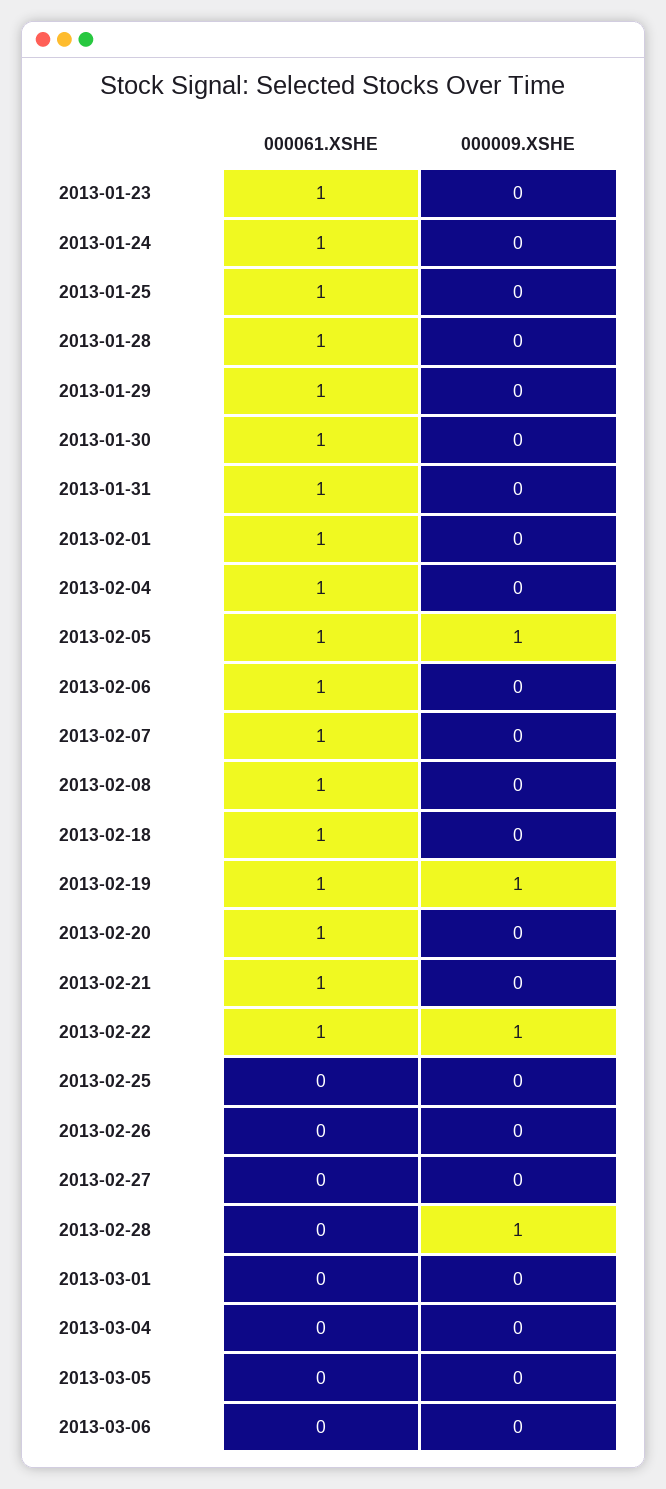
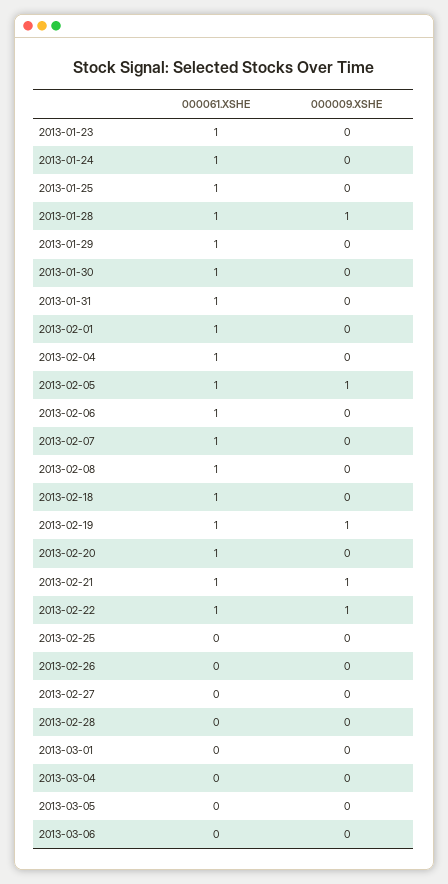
  {
    "000061.XSHE": {
      "2013-01-23": 1,
      "2013-01-24": 1,
      "2013-01-25": 1,
      "2013-01-28": 1,
      "2013-01-29": 1,
      "2013-01-30": 1,
      "2013-01-31": 1,
      "2013-02-01": 1,
      "2013-02-04": 1,
      "2013-02-05": 1,
      "2013-02-06": 1,
      "2013-02-07": 1,
      "2013-02-08": 1,
      "2013-02-18": 1,
      "2013-02-19": 1,
      "2013-02-20": 1,
      "2013-02-21": 1,
      "2013-02-22": 1,
      "2013-02-25": 0,
      "2013-02-26": 0,
      "2013-02-27": 0,
      "2013-02-28": 0,
      "2013-03-01": 0,
      "2013-03-04": 0,
      "2013-03-05": 0,
      "2013-03-06": 0
    },
    "000009.XSHE": {
      "2013-01-23": 0,
      "2013-01-24": 0,
      "2013-01-25": 0,
-     "2013-01-28": 0,
+     "2013-01-28": 1,
      "2013-01-29": 0,
      "2013-01-30": 0,
      "2013-01-31": 0,
      "2013-02-01": 0,
      "2013-02-04": 0,
      "2013-02-05": 1,
      "2013-02-06": 0,
      "2013-02-07": 0,
      "2013-02-08": 0,
      "2013-02-18": 0,
      "2013-02-19": 1,
      "2013-02-20": 0,
-     "2013-02-21": 0,
+     "2013-02-21": 1,
      "2013-02-22": 1,
      "2013-02-25": 0,
      "2013-02-26": 0,
      "2013-02-27": 0,
-     "2013-02-28": 1,
+     "2013-02-28": 0,
      "2013-03-01": 0,
      "2013-03-04": 0,
      "2013-03-05": 0,
      "2013-03-06": 0
    }
  }

